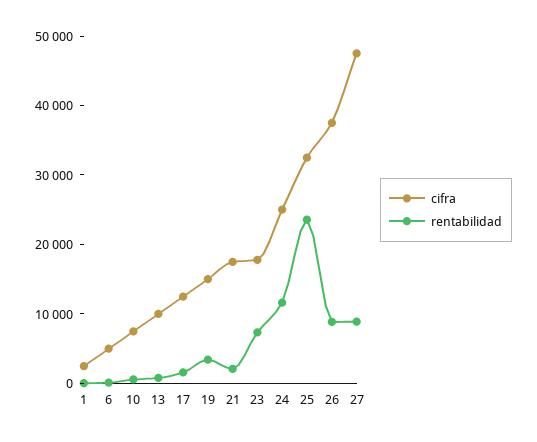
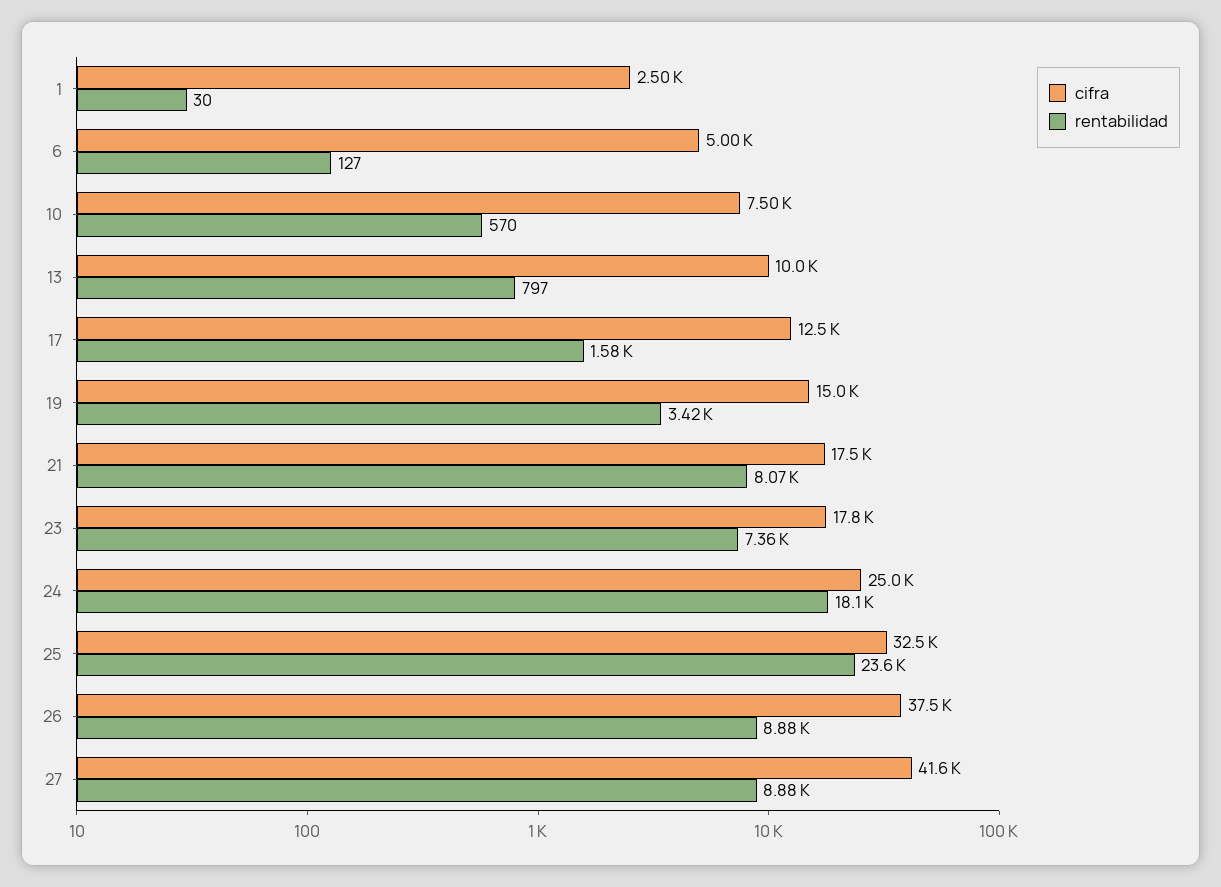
  {
    "cifra": {
      "1": 2500,
      "6": 5000,
      "10": 7500,
      "13": 10000,
      "17": 12500,
      "19": 15000,
      "21": 17500,
      "23": 17800,
      "24": 25000,
      "25": 32500,
      "26": 37500,
-     "27": 48000
+     "27": 41600
    },
    "rentabilidad": {
      "1": 30,
      "6": 127,
      "10": 570,
      "13": 797,
      "17": 1580,
      "19": 3420,
-     "21": 2000,
+     "21": 8070,
      "23": 7360,
-     "24": 12000,
+     "24": 18100,
      "25": 23600,
      "26": 8880,
      "27": 8880
    }
  }

